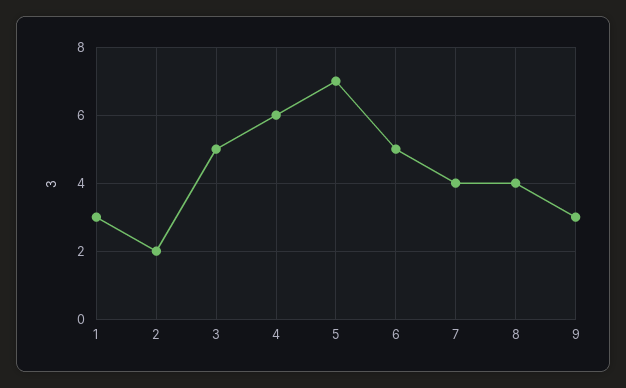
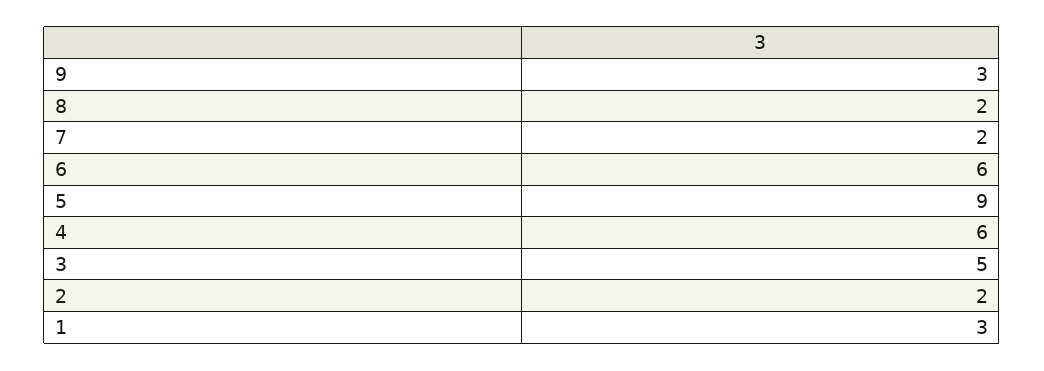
  {
    "1": 3,
    "2": 2,
    "3": 5,
    "4": 6,
-   "5": 7,
+   "5": 9,
-   "6": 5,
+   "6": 6,
-   "7": 4,
+   "7": 2,
-   "8": 4,
+   "8": 2,
    "9": 3
  }

